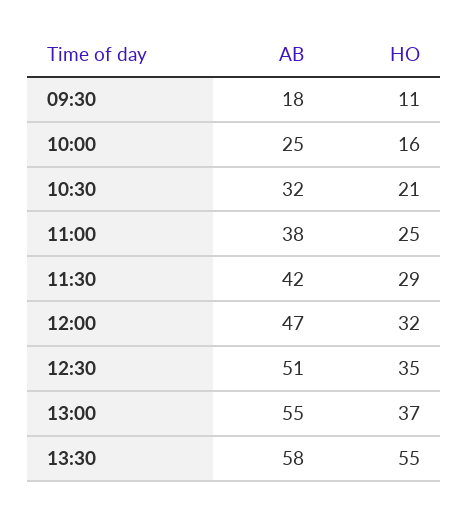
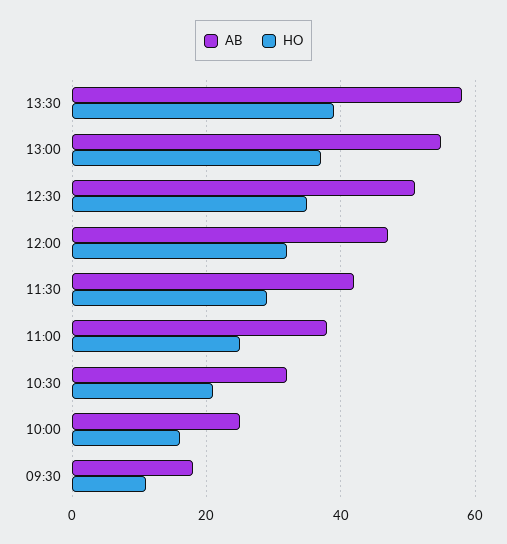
  {
    "AB": {
      "09:30": 18,
      "10:00": 25,
      "10:30": 32,
      "11:00": 38,
      "11:30": 42,
      "12:00": 47,
      "12:30": 51,
      "13:00": 55,
      "13:30": 58
    },
    "HO": {
      "09:30": 11,
      "10:00": 16,
      "10:30": 21,
      "11:00": 25,
      "11:30": 29,
      "12:00": 32,
      "12:30": 35,
      "13:00": 37,
-     "13:30": 55
+     "13:30": 40
    }
  }

